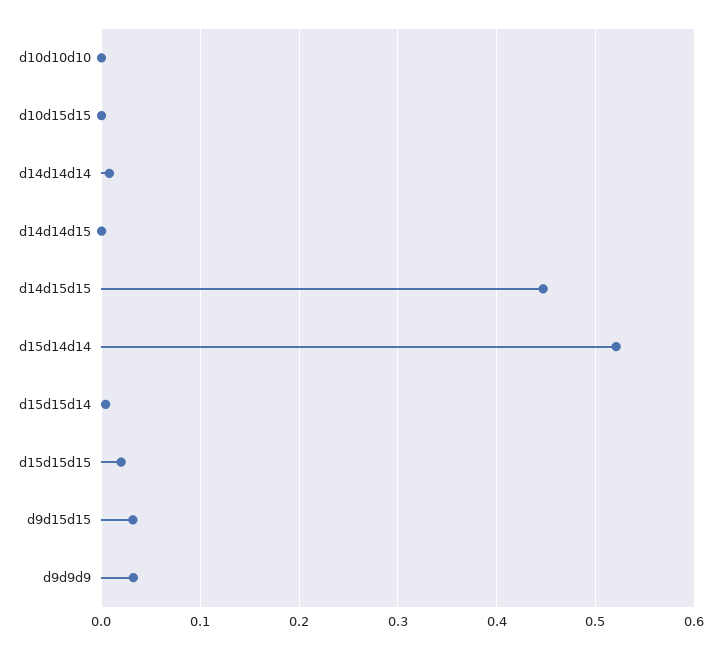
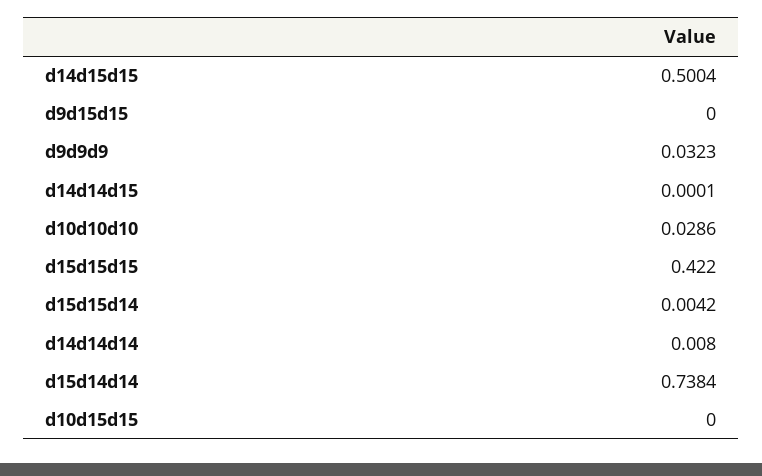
  {
-   "d10d10d10": 0,
+   "d10d10d10": 0.0286,
    "d10d15d15": 0,
    "d14d14d14": 0.008,
    "d14d14d15": 0.0001,
-   "d14d15d15": 0.45,
+   "d14d15d15": 0.5004,
-   "d15d14d14": 0.52,
+   "d15d14d14": 0.7384,
    "d15d15d14": 0.0042,
-   "d15d15d15": 0.02,
+   "d15d15d15": 0.422,
-   "d9d15d15": 0.03,
+   "d9d15d15": 0,
    "d9d9d9": 0.0323
  }

